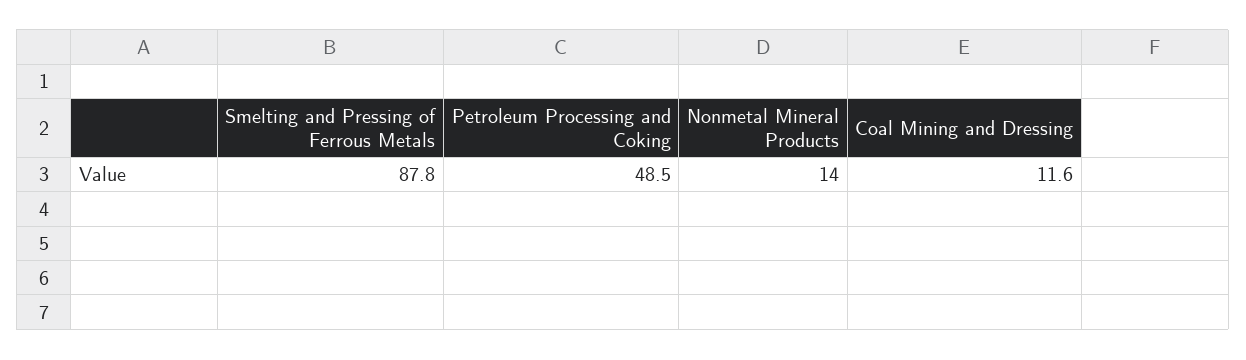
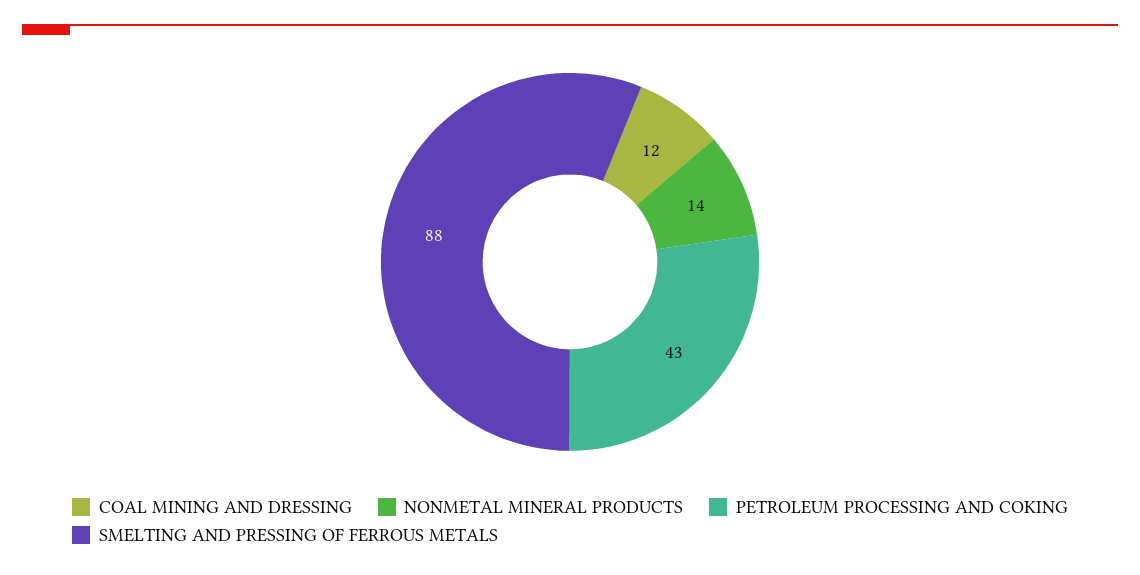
  {
    "Smelting and Pressing of Ferrous Metals": 87.8,
-   "Petroleum Processing and Coking": 48.5,
+   "Petroleum Processing and Coking": 43,
    "Nonmetal Mineral Products": 14,
    "Coal Mining and Dressing": 11.6
  }

